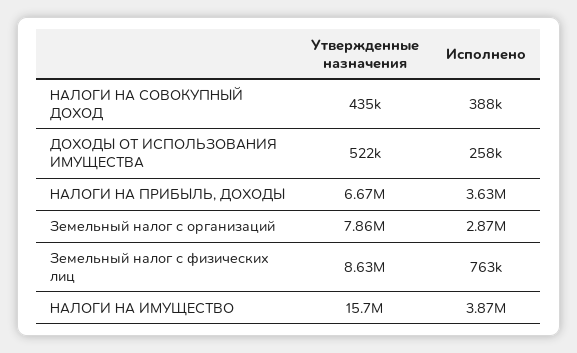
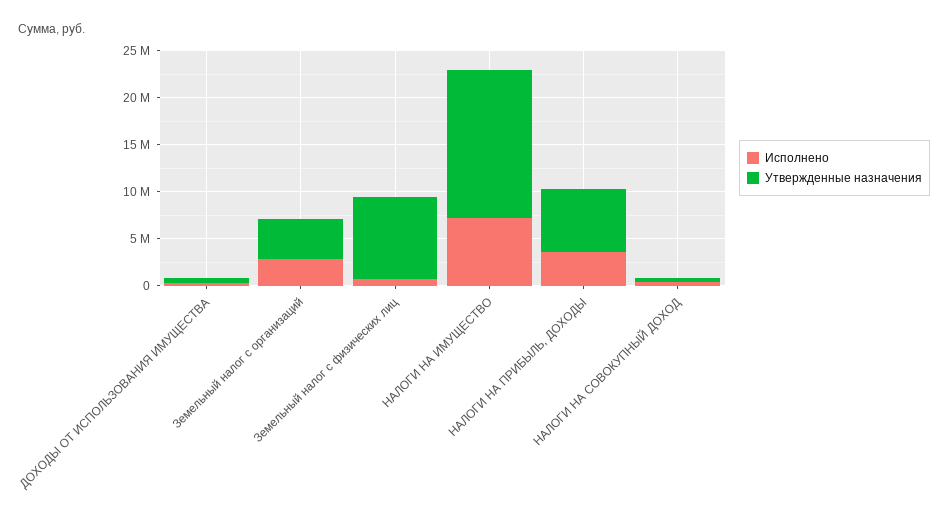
  {
    "Утвержденные назначения": {
      "НАЛОГИ НА СОВОКУПНЫЙ ДОХОД": 435000,
      "ДОХОДЫ ОТ ИСПОЛЬЗОВАНИЯ ИМУЩЕСТВА": 522000,
      "НАЛОГИ НА ПРИБЫЛЬ, ДОХОДЫ": 6670000,
-     "Земельный налог с организаций": 7860000,
+     "Земельный налог с организаций": 4000000,
      "Земельный налог с физических лиц": 8630000,
      "НАЛОГИ НА ИМУЩЕСТВО": 15700000
    },
    "Исполнено": {
      "НАЛОГИ НА СОВОКУПНЫЙ ДОХОД": 388000,
      "ДОХОДЫ ОТ ИСПОЛЬЗОВАНИЯ ИМУЩЕСТВА": 258000,
      "НАЛОГИ НА ПРИБЫЛЬ, ДОХОДЫ": 3630000,
      "Земельный налог с организаций": 2870000,
      "Земельный налог с физических лиц": 763000,
-     "НАЛОГИ НА ИМУЩЕСТВО": 3870000
+     "НАЛОГИ НА ИМУЩЕСТВО": 7000000
    }
  }

